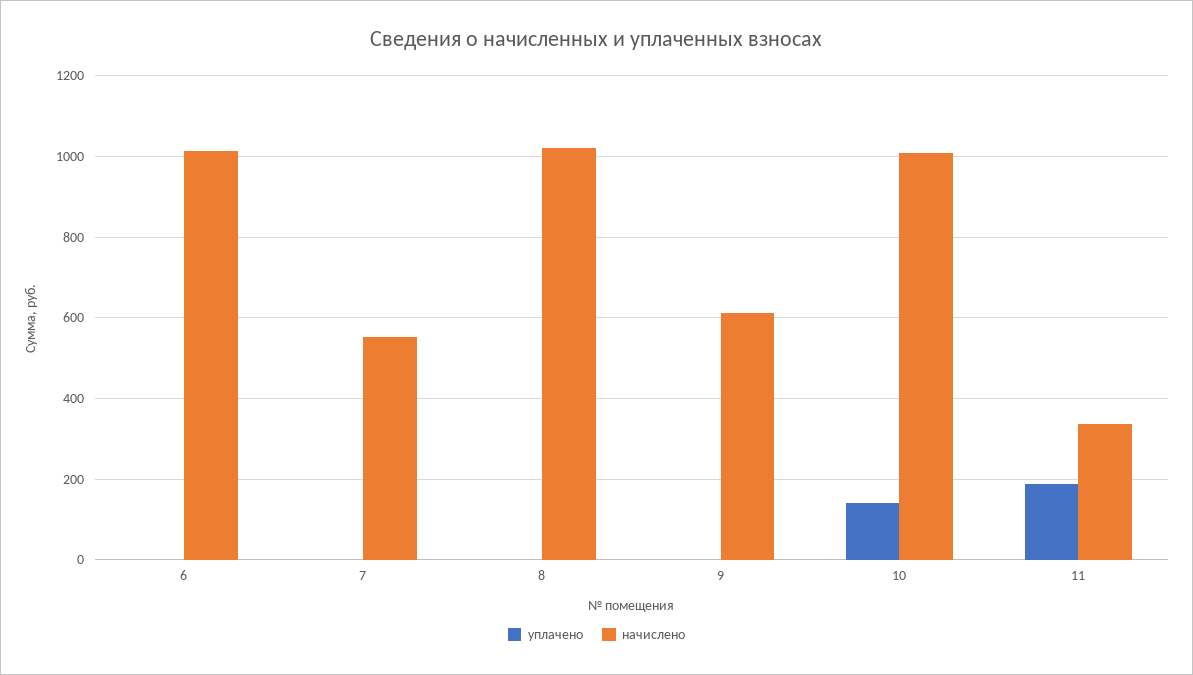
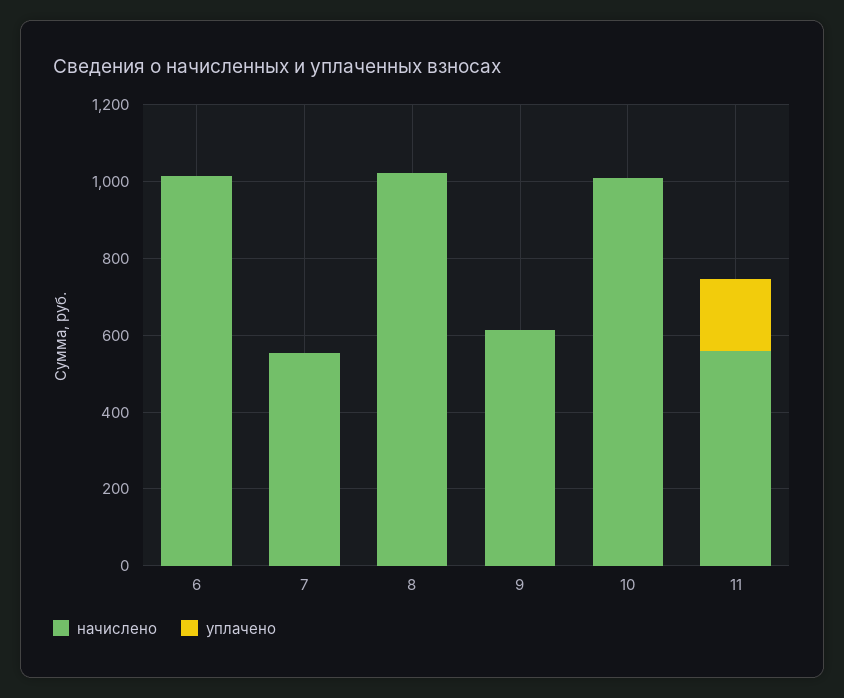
  {
    "уплачено": {
      "6": 0,
      "7": 0,
      "8": 0,
      "9": 0,
-     "10": 140,
+     "10": 0,
      "11": 180
    },
    "начислено": {
      "6": 1020,
      "7": 560,
      "8": 1020,
      "9": 620,
      "10": 1000,
-     "11": 340
+     "11": 550
    }
  }

